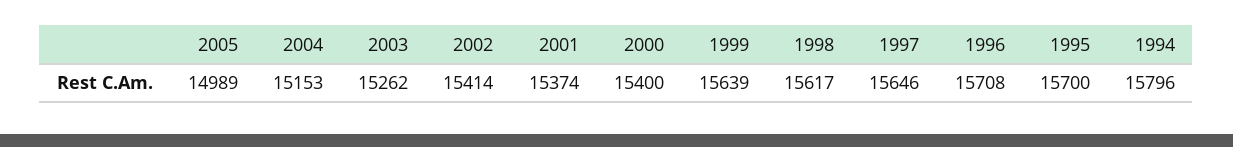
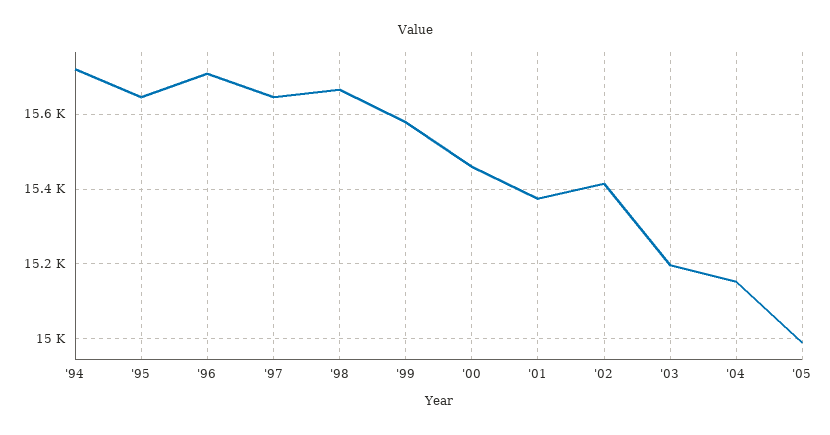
  {
    "2005": 14989,
    "2004": 15153,
-   "2003": 15262,
+   "2003": 15200,
    "2002": 15414,
    "2001": 15374,
-   "2000": 15400,
+   "2000": 15460,
-   "1999": 15639,
+   "1999": 15580,
-   "1998": 15617,
+   "1998": 15660,
    "1997": 15646,
    "1996": 15708,
-   "1995": 15700,
+   "1995": 15640,
-   "1994": 15796
+   "1994": 15720
  }

